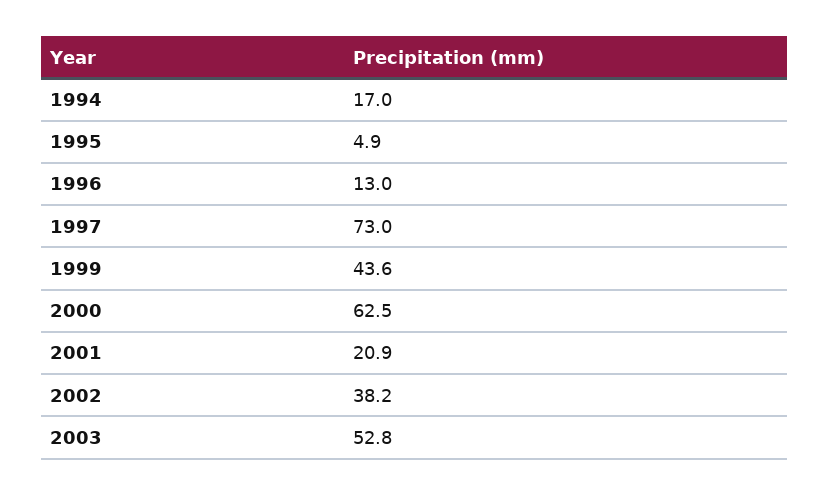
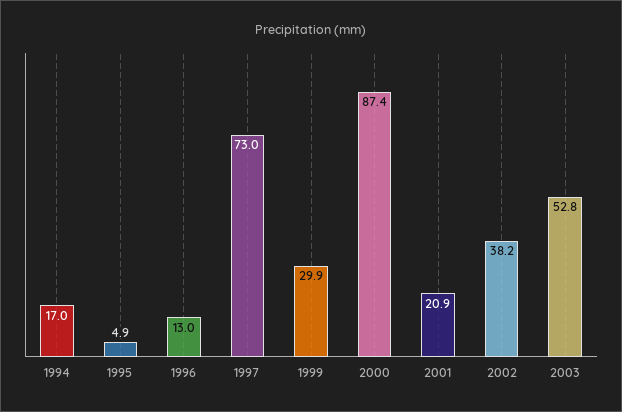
  {
    "1994": 17,
    "1995": 4.9,
    "1996": 13,
    "1997": 73,
-   "1999": 43.6,
+   "1999": 29.9,
-   "2000": 62.5,
+   "2000": 87.4,
    "2001": 20.9,
    "2002": 38.2,
    "2003": 52.8
  }

